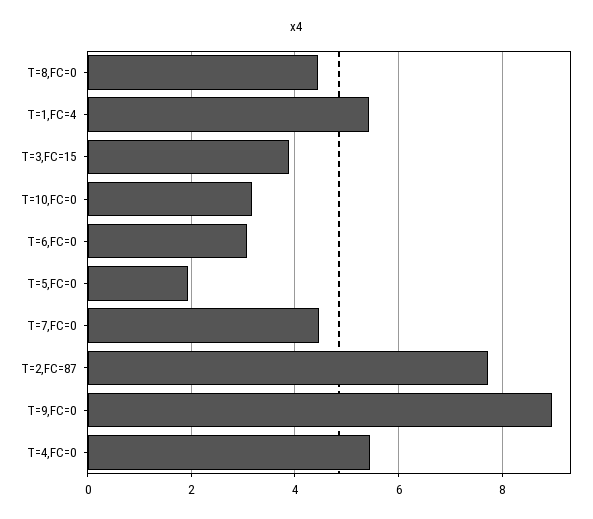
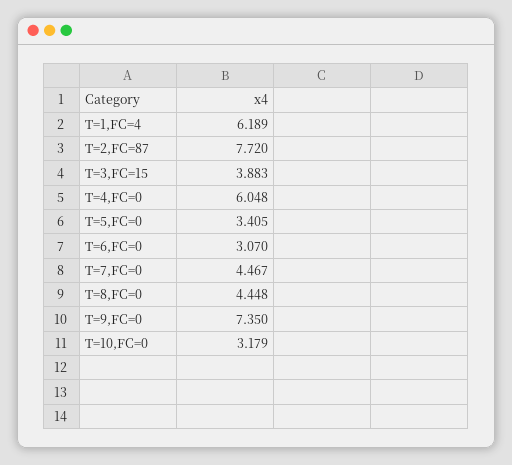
  {
    "T=8,FC=0": 4.448,
-   "T=1,FC=4": 5.4,
+   "T=1,FC=4": 6.189,
    "T=3,FC=15": 3.883,
    "T=10,FC=0": 3.179,
    "T=6,FC=0": 3.07,
-   "T=5,FC=0": 2,
+   "T=5,FC=0": 3.405,
    "T=7,FC=0": 4.467,
    "T=2,FC=87": 7.72,
-   "T=9,FC=0": 9,
+   "T=9,FC=0": 7.35,
-   "T=4,FC=0": 5.4
+   "T=4,FC=0": 6.048
  }

